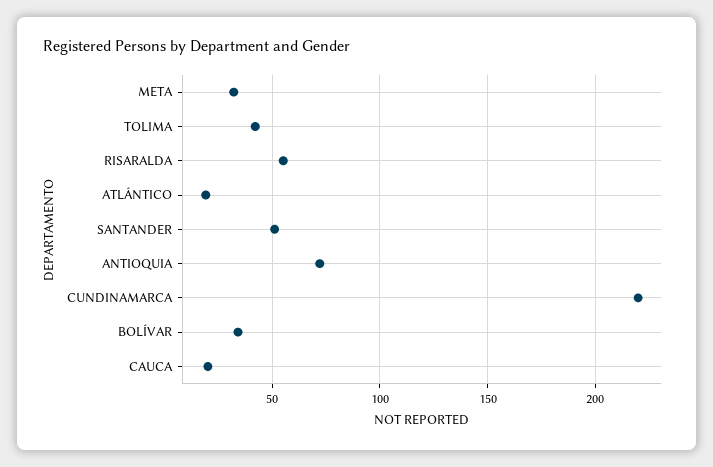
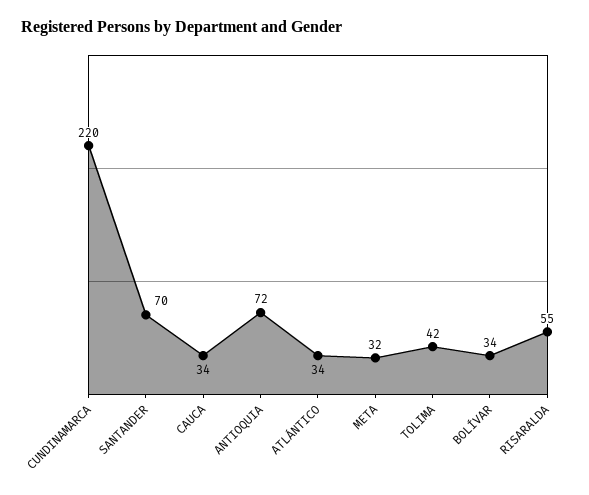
  {
    "META": 32,
    "TOLIMA": 42,
    "RISARALDA": 55,
-   "ATLÁNTICO": 20,
+   "ATLÁNTICO": 34,
-   "SANTANDER": 50,
+   "SANTANDER": 70,
    "ANTIOQUIA": 72,
    "CUNDINAMARCA": 220,
    "BOLÍVAR": 34,
-   "CAUCA": 20
+   "CAUCA": 34
  }

